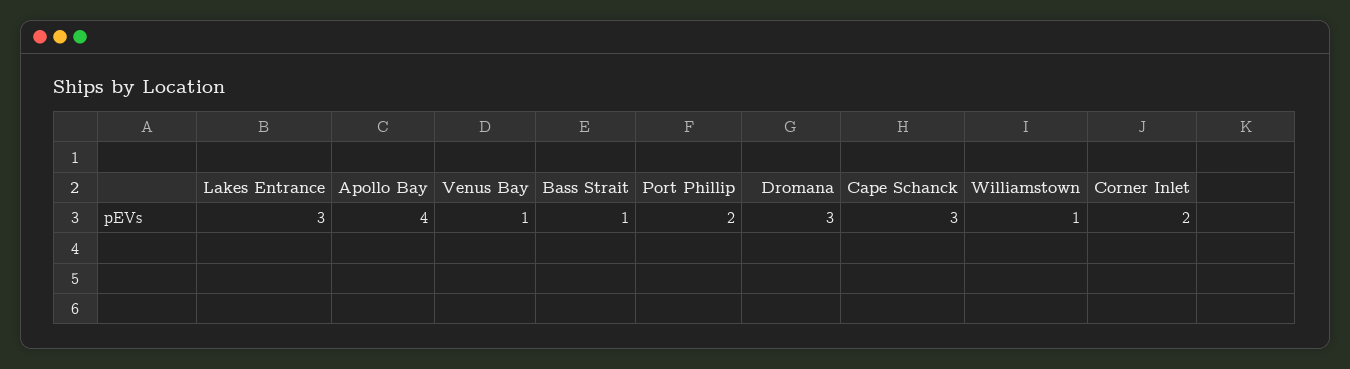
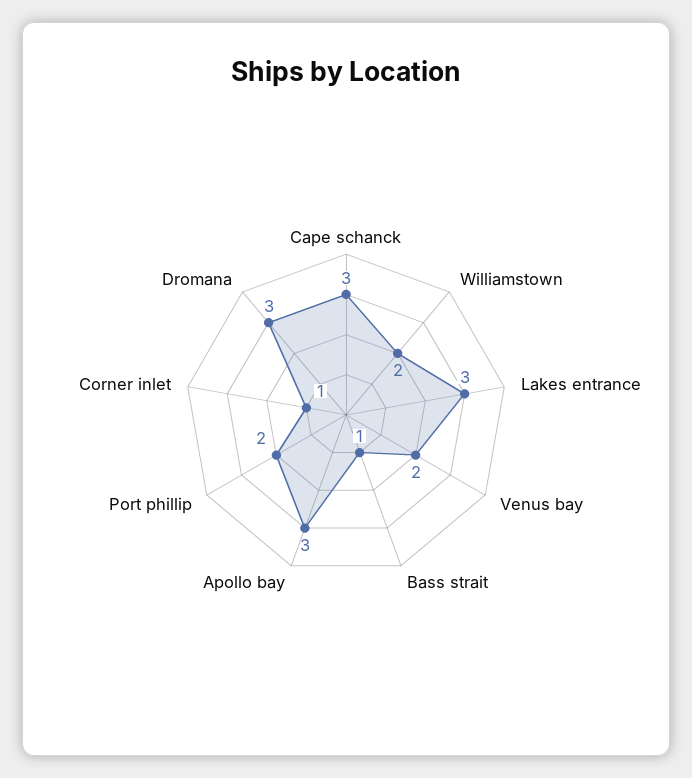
  {
    "Lakes Entrance": 3,
-   "Apollo Bay": 4,
+   "Apollo Bay": 3,
-   "Venus Bay": 1,
+   "Venus Bay": 2,
    "Bass Strait": 1,
    "Port Phillip": 2,
    "Dromana": 3,
    "Cape Schanck": 3,
-   "Williamstown": 1,
+   "Williamstown": 2,
-   "Corner Inlet": 2
+   "Corner Inlet": 1
  }

